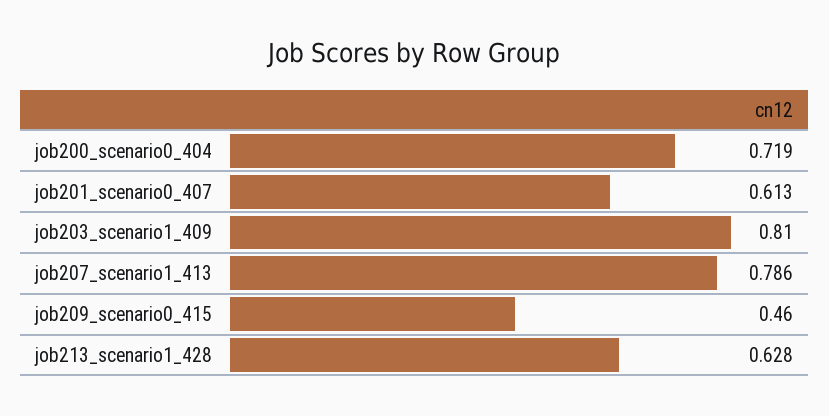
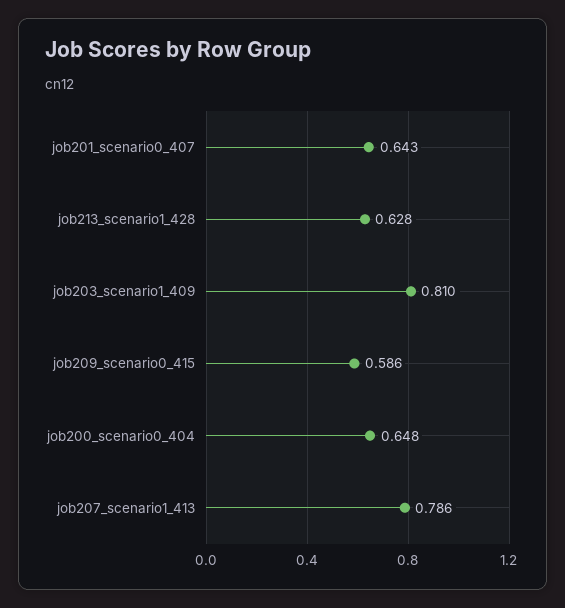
  {
-   "job200_scenario0_404": 0.719,
+   "job200_scenario0_404": 0.648,
-   "job201_scenario0_407": 0.613,
+   "job201_scenario0_407": 0.643,
    "job203_scenario1_409": 0.81,
    "job207_scenario1_413": 0.786,
-   "job209_scenario0_415": 0.46,
+   "job209_scenario0_415": 0.586,
    "job213_scenario1_428": 0.628
  }

